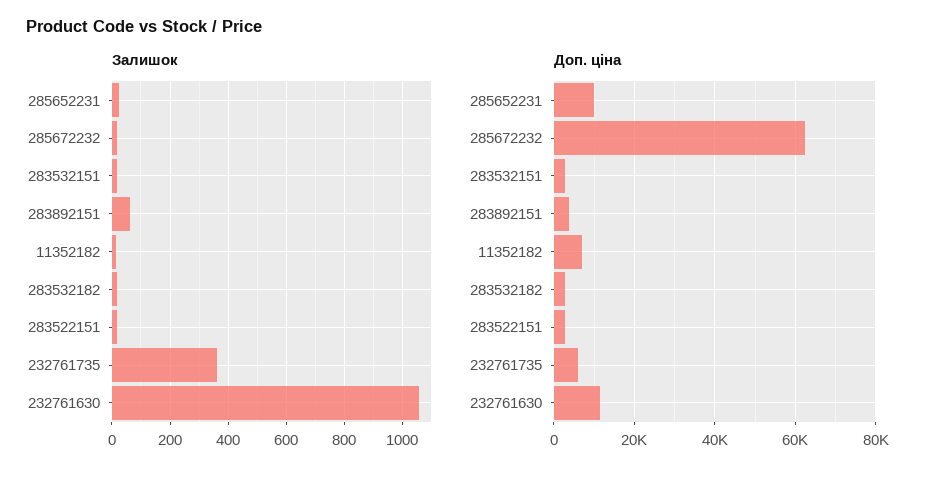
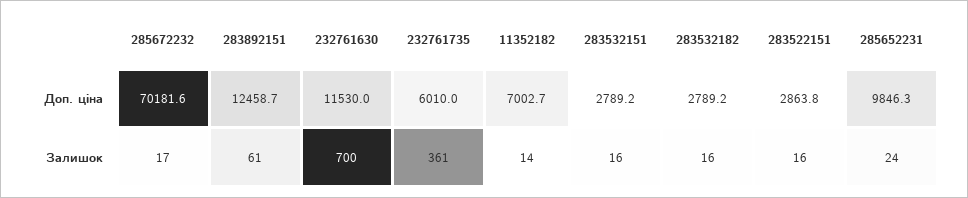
  {
    "Залишок": {
      "285652231": 24,
      "285672232": 17,
      "283532151": 16,
      "283892151": 61,
      "11352182": 14,
      "283532182": 16,
      "283522151": 16,
      "232761735": 361,
-     "232761630": 1050
+     "232761630": 700
    },
    "Доп. ціна": {
      "285652231": 9846.3,
-     "285672232": 62000,
+     "285672232": 70181.6,
      "283532151": 2789.2,
-     "283892151": 4000,
+     "283892151": 12458.7,
      "11352182": 7002.7,
      "283532182": 2789.2,
      "283522151": 2863.8,
      "232761735": 6010,
      "232761630": 11530
    }
  }

